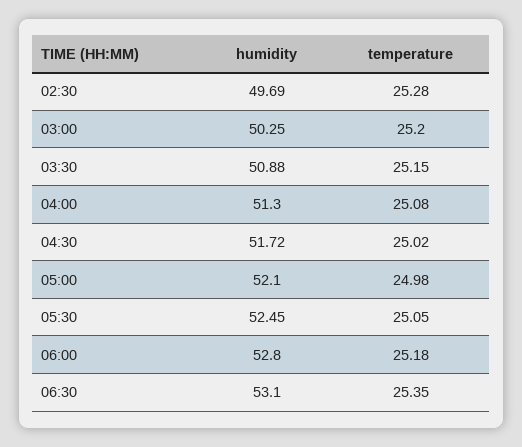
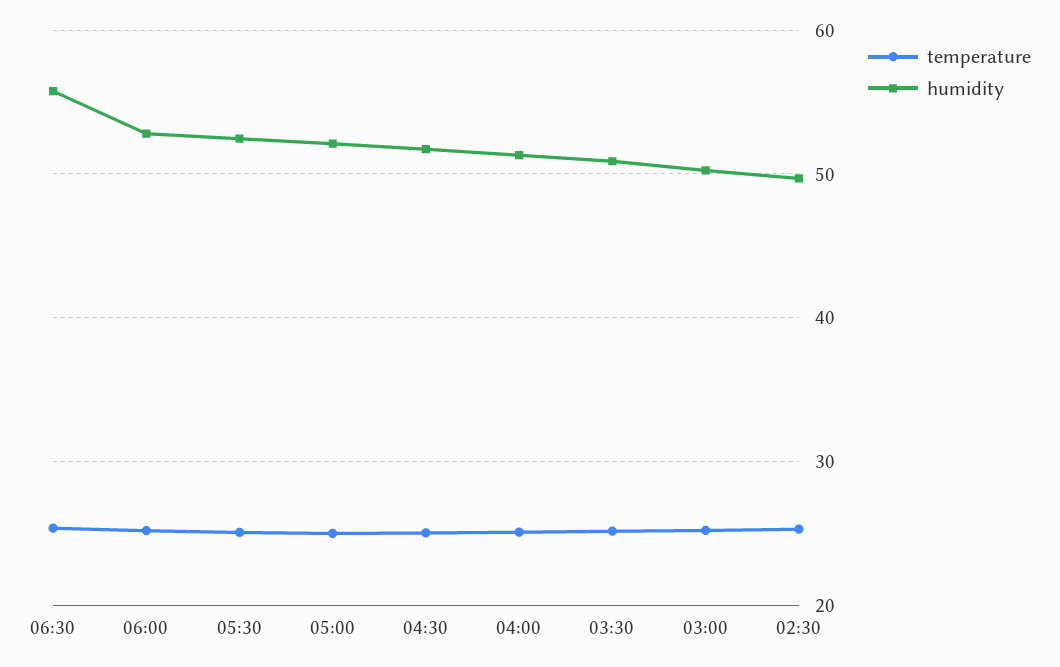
  {
    "humidity": {
      "02:30": 49.69,
      "03:00": 50.25,
      "03:30": 50.88,
      "04:00": 51.3,
      "04:30": 51.72,
      "05:00": 52.1,
      "05:30": 52.45,
      "06:00": 52.8,
-     "06:30": 53.1
+     "06:30": 56
    },
    "temperature": {
      "02:30": 25.28,
      "03:00": 25.2,
      "03:30": 25.15,
      "04:00": 25.08,
      "04:30": 25.02,
      "05:00": 24.98,
      "05:30": 25.05,
      "06:00": 25.18,
      "06:30": 25.35
    }
  }

